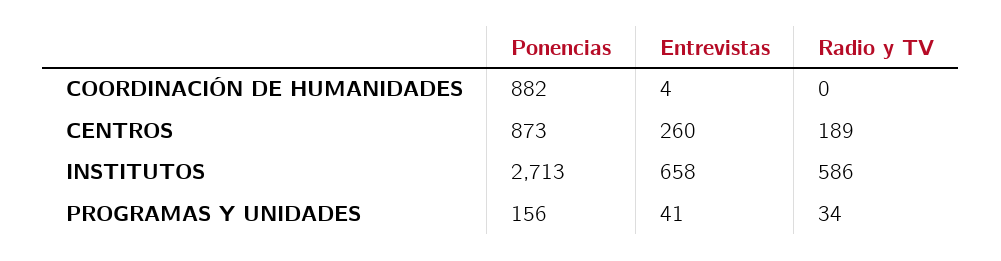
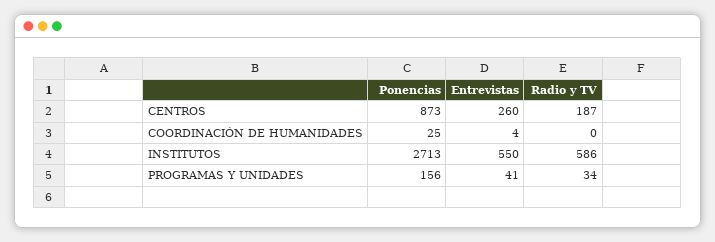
  {
    "Ponencias": {
-     "COORDINACIÓN DE HUMANIDADES": 882,
+     "COORDINACIÓN DE HUMANIDADES": 25,
      "CENTROS": 873,
      "INSTITUTOS": 2713,
      "PROGRAMAS Y UNIDADES": 156
    },
    "Entrevistas": {
      "COORDINACIÓN DE HUMANIDADES": 4,
      "CENTROS": 260,
-     "INSTITUTOS": 658,
+     "INSTITUTOS": 550,
      "PROGRAMAS Y UNIDADES": 41
    },
    "Radio y TV": {
      "COORDINACIÓN DE HUMANIDADES": 0,
-     "CENTROS": 189,
+     "CENTROS": 187,
      "INSTITUTOS": 586,
      "PROGRAMAS Y UNIDADES": 34
    }
  }

